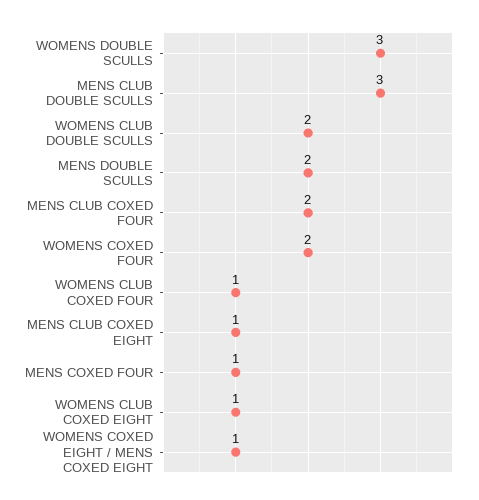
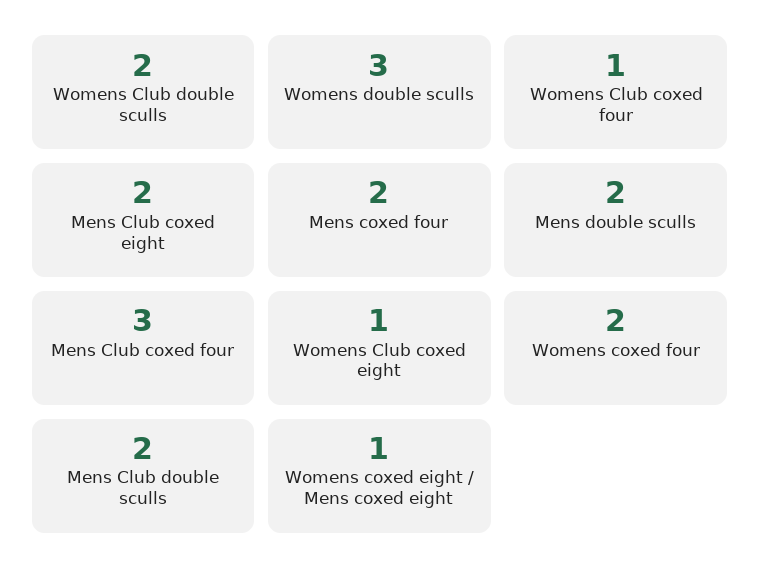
  {
    "WOMENS DOUBLE SCULLS": 3,
-   "MENS CLUB DOUBLE SCULLS": 3,
+   "MENS CLUB DOUBLE SCULLS": 2,
    "WOMENS CLUB DOUBLE SCULLS": 2,
    "MENS DOUBLE SCULLS": 2,
-   "MENS CLUB COXED FOUR": 2,
+   "MENS CLUB COXED FOUR": 3,
    "WOMENS COXED FOUR": 2,
    "WOMENS CLUB COXED FOUR": 1,
-   "MENS CLUB COXED EIGHT": 1,
+   "MENS CLUB COXED EIGHT": 2,
-   "MENS COXED FOUR": 1,
+   "MENS COXED FOUR": 2,
    "WOMENS CLUB COXED EIGHT": 1,
    "WOMENS COXED EIGHT / MENS COXED EIGHT": 1
  }

